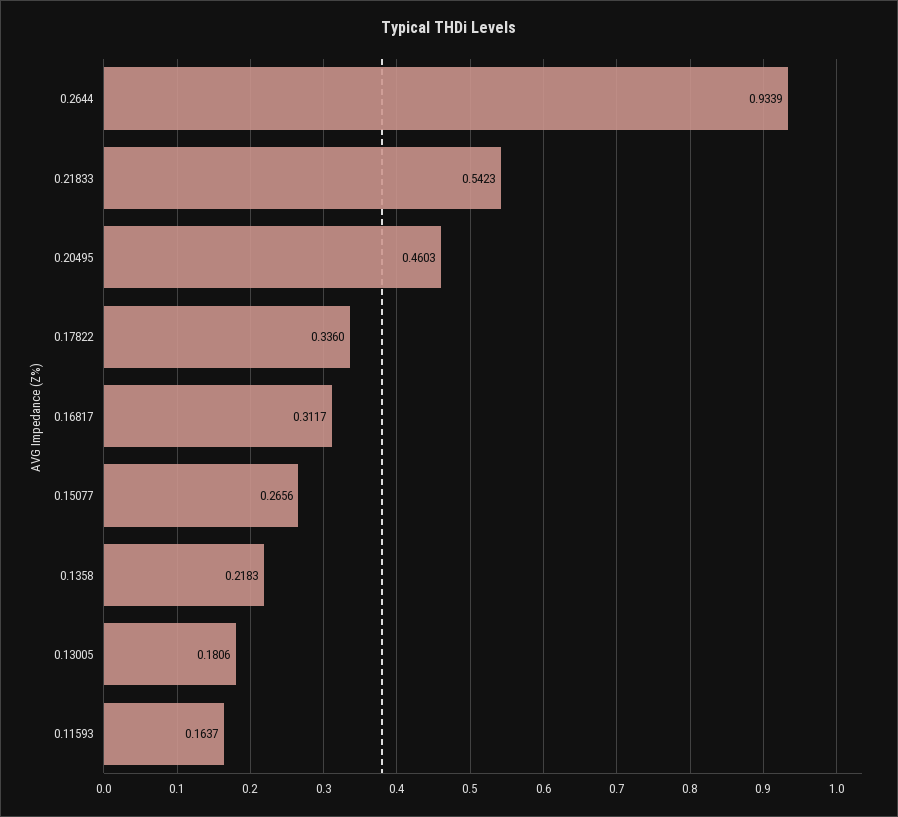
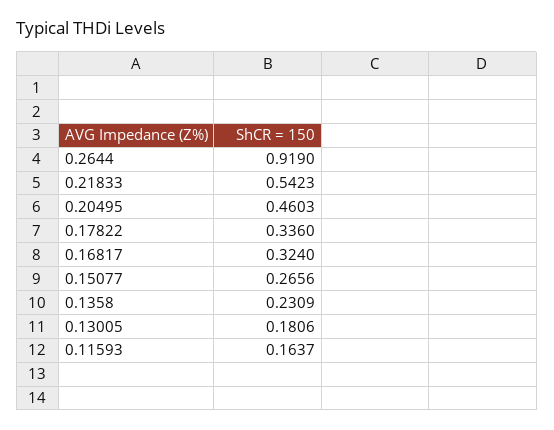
  {
-   "0.2644": 0.9339,
+   "0.2644": 0.919,
    "0.21833": 0.5423,
    "0.20495": 0.4603,
    "0.17822": 0.336,
-   "0.16817": 0.3117,
+   "0.16817": 0.324,
    "0.15077": 0.2656,
-   "0.1358": 0.2183,
+   "0.1358": 0.2309,
    "0.13005": 0.1806,
    "0.11593": 0.1637
  }

